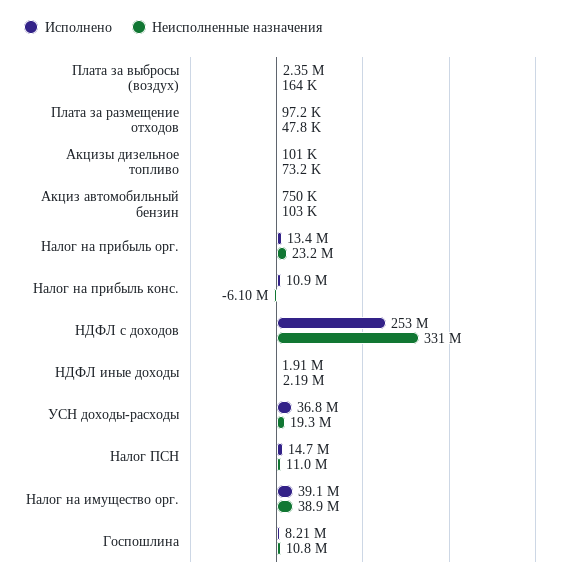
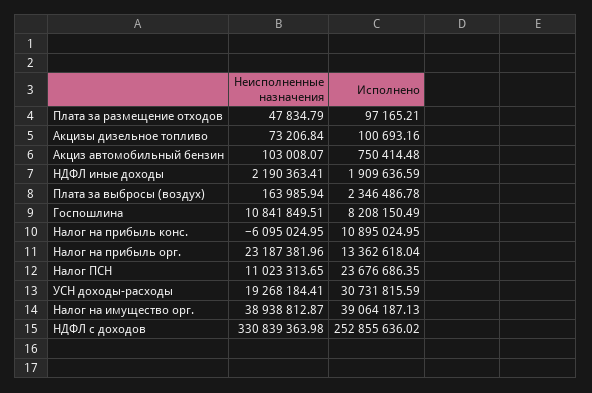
  {
    "Исполнено": {
      "Плата за выбросы (воздух)": 2346486.78,
      "Плата за размещение отходов": 97165.21,
      "Акцизы дизельное топливо": 100693.16,
      "Акциз автомобильный бензин": 750414.48,
      "Налог на прибыль орг.": 13362618.04,
      "Налог на прибыль конс.": 10895024.95,
      "НДФЛ с доходов": 252855636.02,
      "НДФЛ иные доходы": 1909636.59,
-     "УСН доходы-расходы": 36800000,
+     "УСН доходы-расходы": 30731815.59,
-     "Налог ПСН": 14700000,
+     "Налог ПСН": 23676686.35,
      "Налог на имущество орг.": 39064187.13,
      "Госпошлина": 8208150.49
    },
    "Неисполненные назначения": {
      "Плата за выбросы (воздух)": 163985.94,
      "Плата за размещение отходов": 47834.79,
      "Акцизы дизельное топливо": 73206.84,
      "Акциз автомобильный бензин": 103008.07,
      "Налог на прибыль орг.": 23187381.96,
      "Налог на прибыль конс.": -6095024.95,
      "НДФЛ с доходов": 330839363.98,
      "НДФЛ иные доходы": 2190363.41,
      "УСН доходы-расходы": 19268184.41,
      "Налог ПСН": 11023313.65,
      "Налог на имущество орг.": 38938812.87,
      "Госпошлина": 10841849.51
    }
  }

